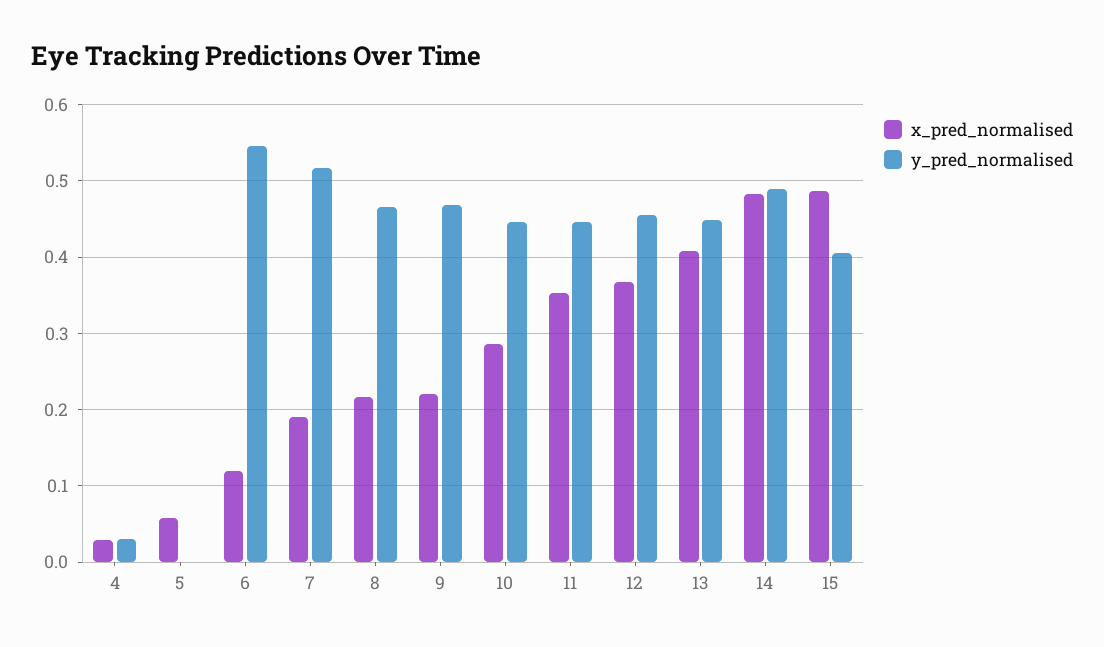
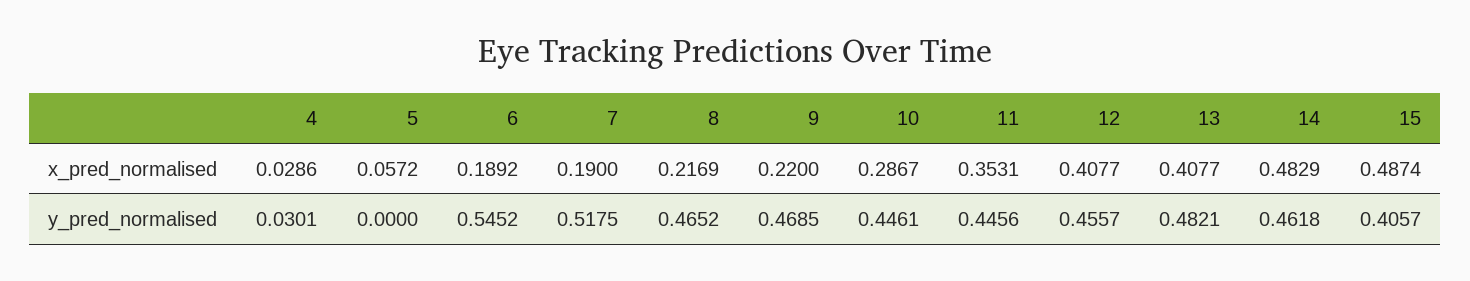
  {
    "x_pred_normalised": {
      "4": 0.0286,
      "5": 0.0572,
-     "6": 0.12,
+     "6": 0.1892,
      "7": 0.19,
      "8": 0.2169,
      "9": 0.22,
      "10": 0.2867,
      "11": 0.3531,
-     "12": 0.37,
+     "12": 0.4077,
      "13": 0.4077,
      "14": 0.4829,
      "15": 0.4874
    },
    "y_pred_normalised": {
      "4": 0.0301,
      "5": 0,
      "6": 0.5452,
      "7": 0.5175,
      "8": 0.4652,
      "9": 0.4685,
      "10": 0.4461,
      "11": 0.4456,
      "12": 0.4557,
-     "13": 0.45,
+     "13": 0.4821,
-     "14": 0.49,
+     "14": 0.4618,
      "15": 0.4057
    }
  }

